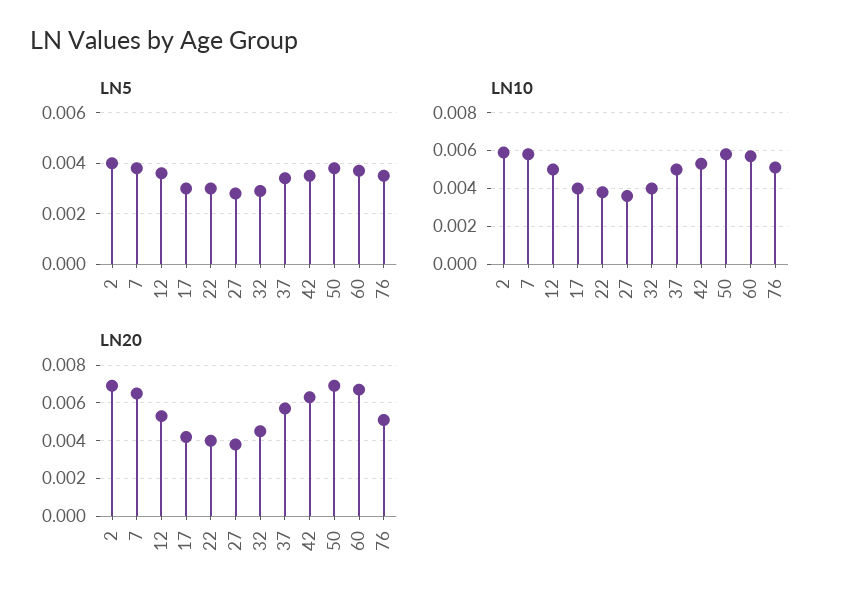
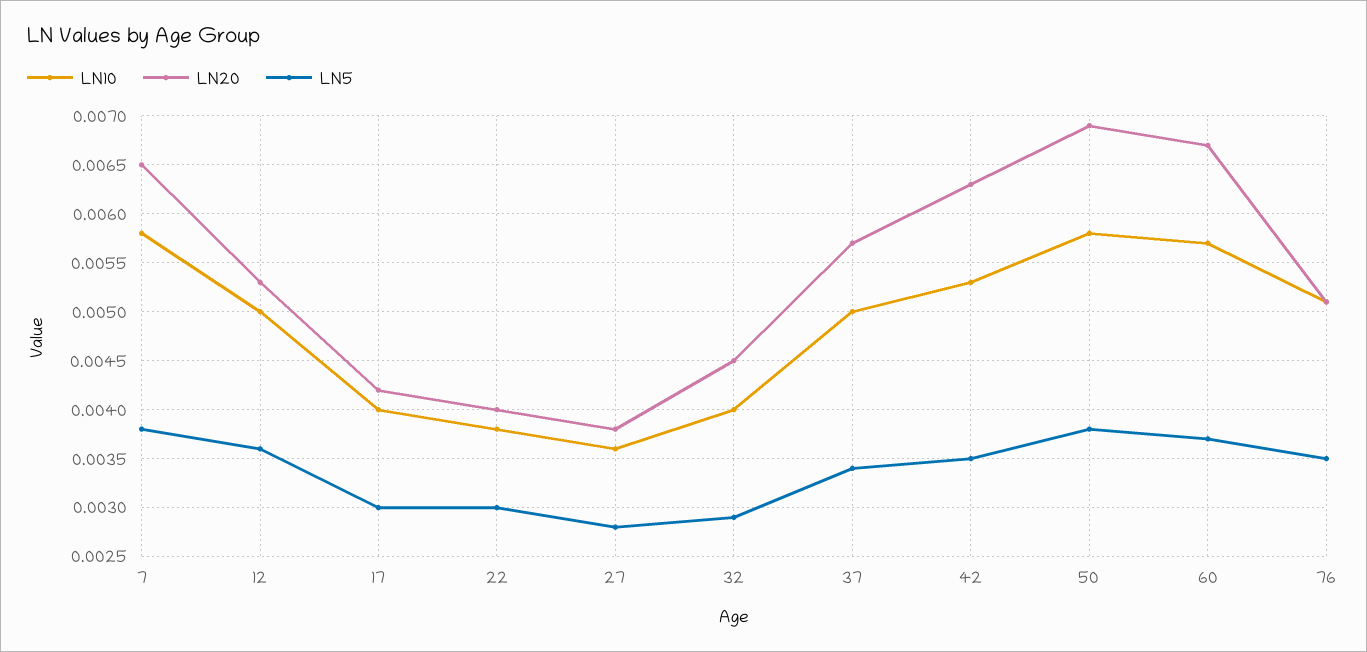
  {
    "LN5": {
-     "2": 0.004,
      "7": 0.0038,
      "12": 0.0036,
      "17": 0.003,
      "22": 0.003,
      "27": 0.0028,
      "32": 0.0029,
      "37": 0.0034,
      "42": 0.0035,
      "50": 0.0038,
      "60": 0.0037,
      "76": 0.0035
    },
    "LN10": {
-     "2": 0.006,
      "7": 0.0058,
      "12": 0.005,
      "17": 0.004,
      "22": 0.0038,
      "27": 0.0036,
      "32": 0.004,
      "37": 0.005,
      "42": 0.0053,
      "50": 0.0058,
      "60": 0.0057,
      "76": 0.0051
    },
    "LN20": {
-     "2": 0.007,
      "7": 0.0065,
      "12": 0.0053,
      "17": 0.0042,
      "22": 0.004,
      "27": 0.0038,
      "32": 0.0045,
      "37": 0.0057,
      "42": 0.0063,
      "50": 0.0069,
      "60": 0.0067,
      "76": 0.0051
    }
  }

